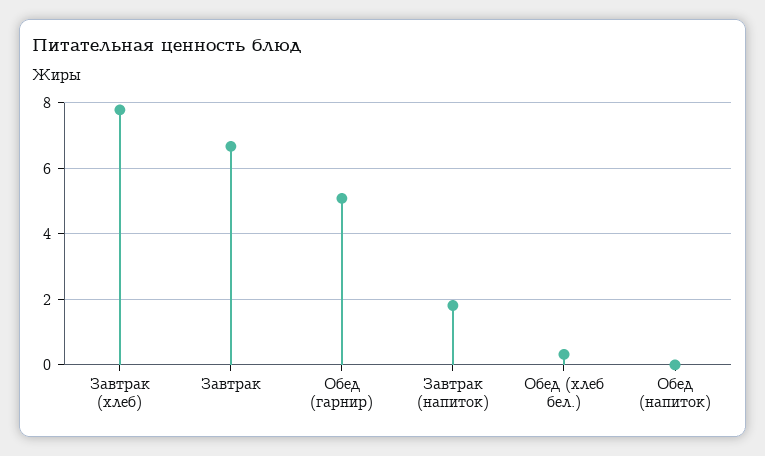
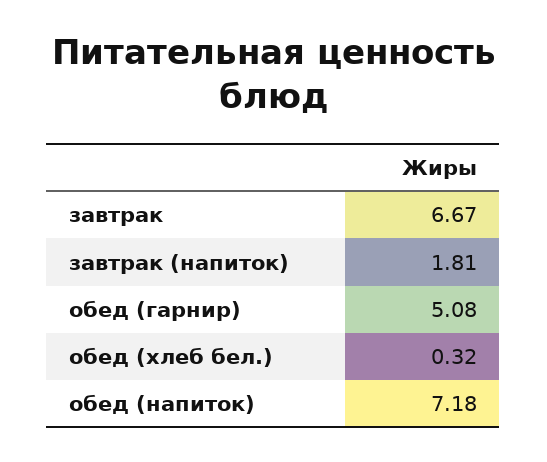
  {
-   "Завтрак (хлеб)": 7.8,
    "Завтрак": 6.67,
    "Обед (гарнир)": 5.08,
    "Завтрак (напиток)": 1.81,
    "Обед (хлеб бел.)": 0.32,
-   "Обед (напиток)": 0
+   "Обед (напиток)": 7.18
  }

